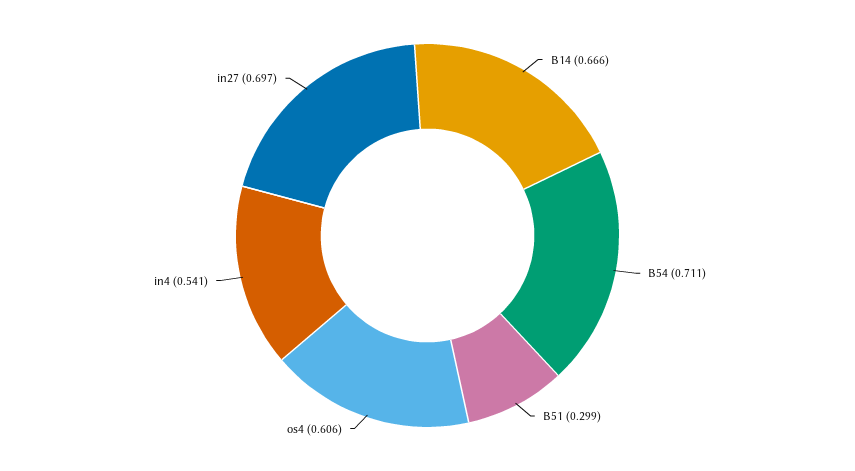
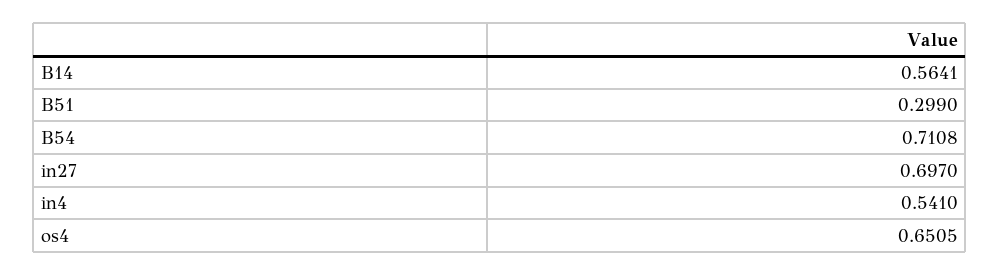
  {
-   "B14": 0.666,
+   "B14": 0.5641,
    "B54": 0.7108,
    "B51": 0.299,
-   "os4": 0.606,
+   "os4": 0.6505,
    "in4": 0.541,
    "in27": 0.697
  }

